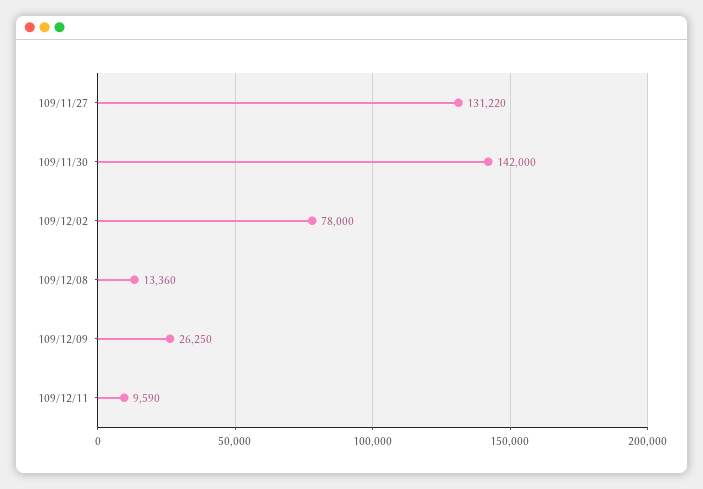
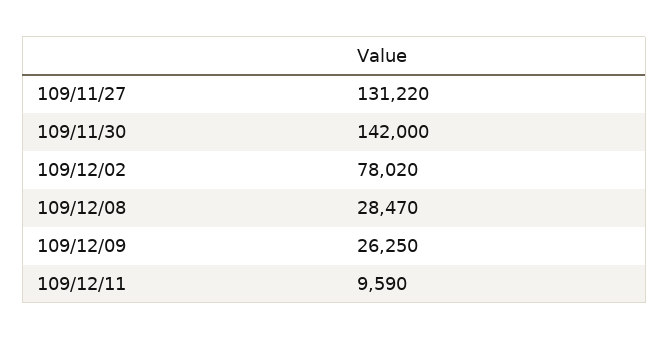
  {
    "109/11/27": 131220,
    "109/11/30": 142000,
-   "109/12/02": 78000,
+   "109/12/02": 78020,
-   "109/12/08": 13360,
+   "109/12/08": 28470,
    "109/12/09": 26250,
    "109/12/11": 9590
  }

